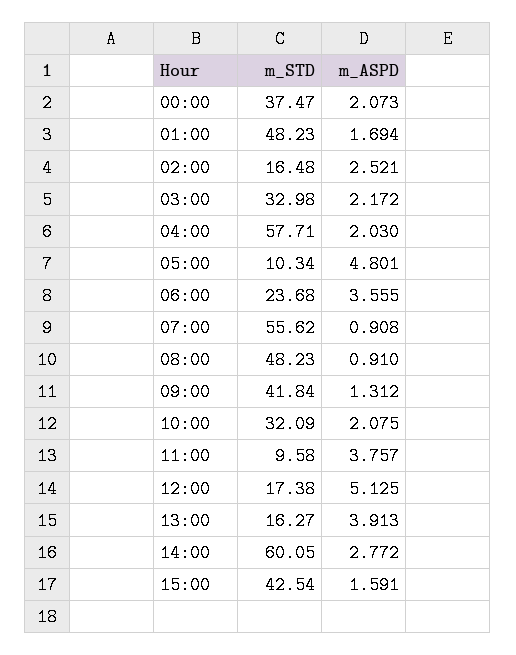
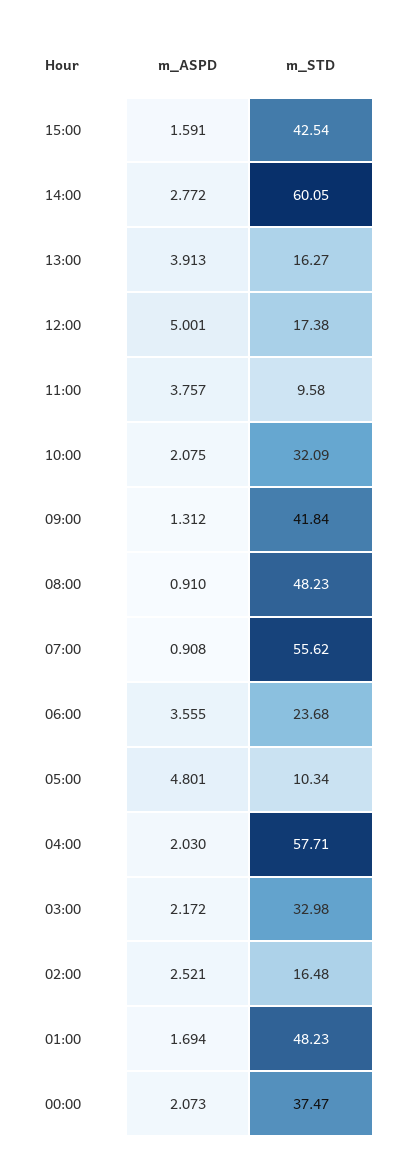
  {
    "m_STD": {
      "00:00": 37.47,
      "01:00": 48.23,
      "02:00": 16.48,
      "03:00": 32.98,
      "04:00": 57.71,
      "05:00": 10.34,
      "06:00": 23.68,
      "07:00": 55.62,
      "08:00": 48.23,
      "09:00": 41.84,
      "10:00": 32.09,
      "11:00": 9.58,
      "12:00": 17.38,
      "13:00": 16.27,
      "14:00": 60.05,
      "15:00": 42.54
    },
    "m_ASPD": {
      "00:00": 2.073,
      "01:00": 1.694,
      "02:00": 2.521,
      "03:00": 2.172,
      "04:00": 2.03,
      "05:00": 4.801,
      "06:00": 3.555,
      "07:00": 0.908,
      "08:00": 0.91,
      "09:00": 1.312,
      "10:00": 2.075,
      "11:00": 3.757,
-     "12:00": 5.125,
+     "12:00": 5.001,
      "13:00": 3.913,
      "14:00": 2.772,
      "15:00": 1.591
    }
  }

